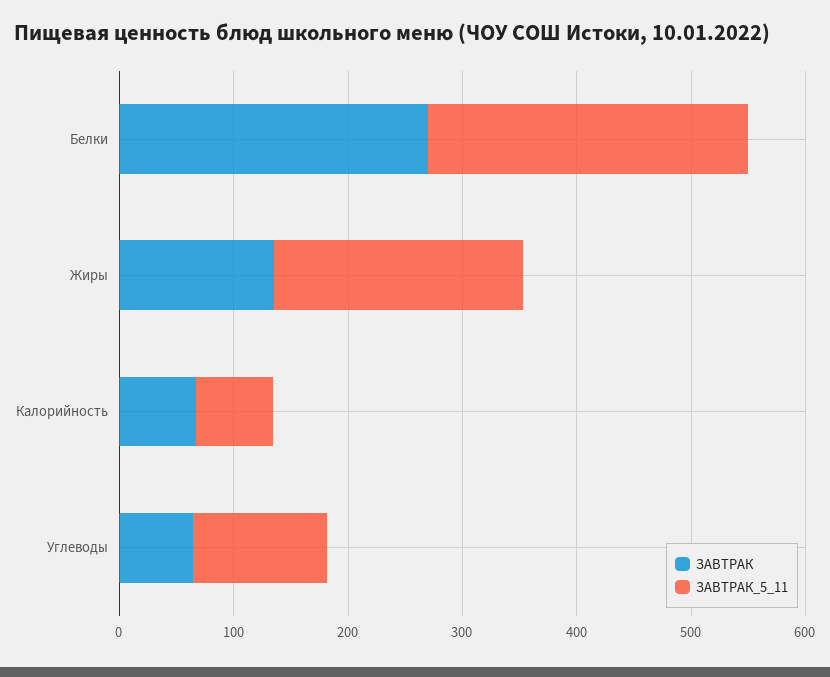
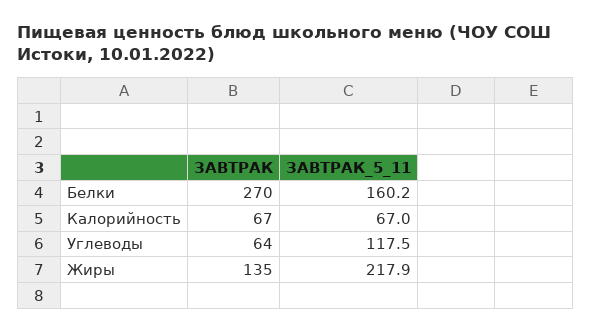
  {
    "ЗАВТРАК": {
      "Белки": 270,
      "Жиры": 135,
      "Калорийность": 67,
      "Углеводы": 64
    },
    "ЗАВТРАК_5_11": {
-     "Белки": 280,
+     "Белки": 160.2,
      "Жиры": 217.9,
      "Калорийность": 67,
      "Углеводы": 117.5
    }
  }

